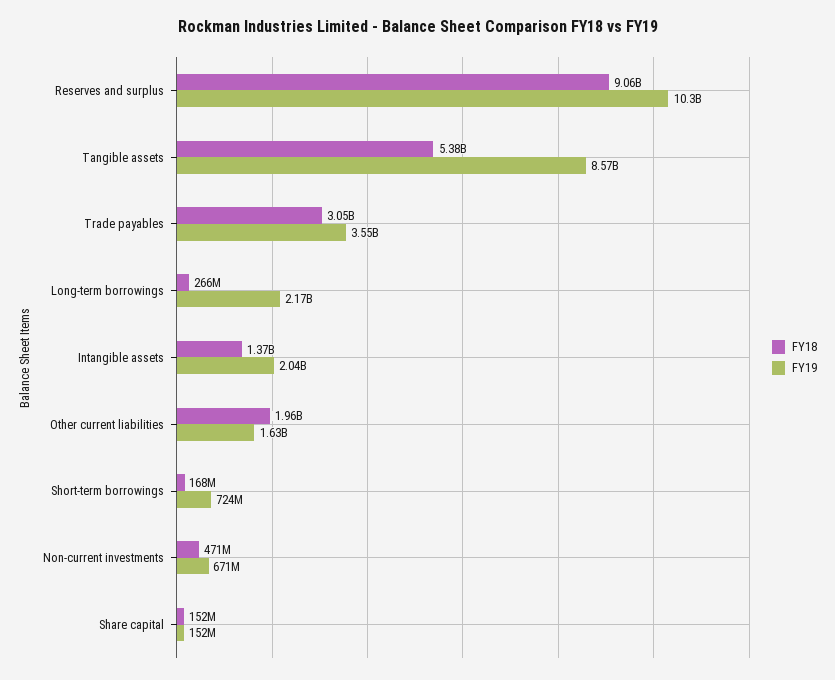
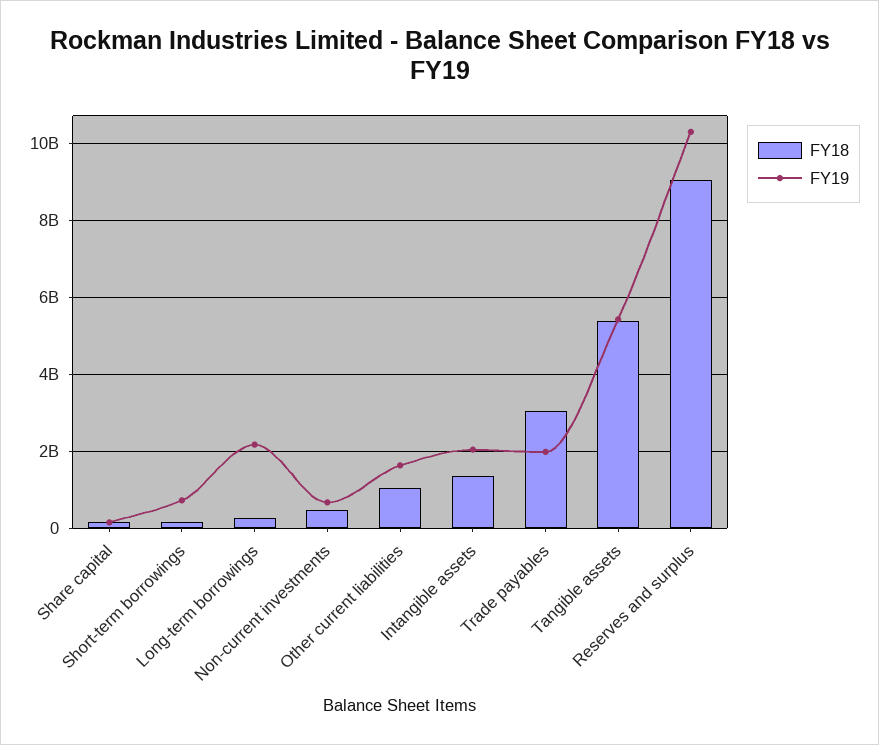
  {
    "FY18": {
      "Reserves and surplus": 9060000000,
      "Tangible assets": 5380000000,
      "Trade payables": 3050000000,
      "Long-term borrowings": 266000000,
      "Intangible assets": 1370000000,
-     "Other current liabilities": 1960000000,
+     "Other current liabilities": 1000000000,
      "Short-term borrowings": 168000000,
      "Non-current investments": 471000000,
      "Share capital": 152000000
    },
    "FY19": {
      "Reserves and surplus": 10300000000,
-     "Tangible assets": 8570000000,
+     "Tangible assets": 5400000000,
-     "Trade payables": 3550000000,
+     "Trade payables": 2000000000,
      "Long-term borrowings": 2170000000,
      "Intangible assets": 2040000000,
      "Other current liabilities": 1630000000,
      "Short-term borrowings": 724000000,
      "Non-current investments": 671000000,
      "Share capital": 152000000
    }
  }

